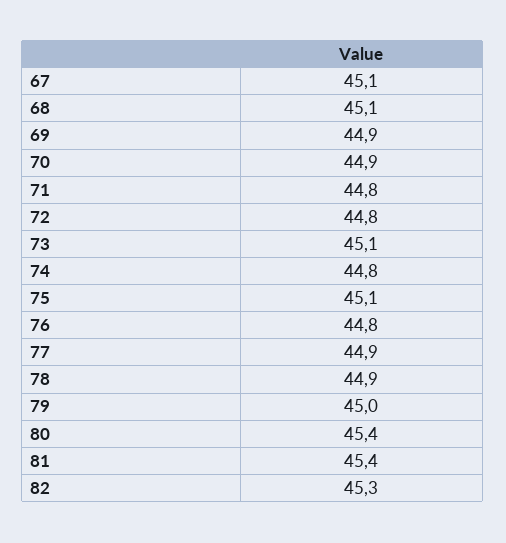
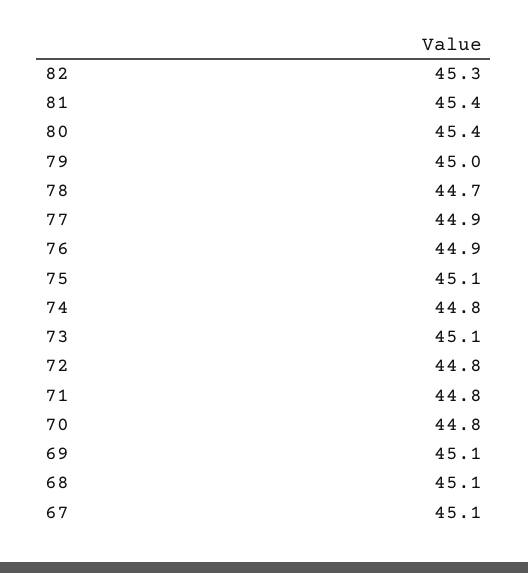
  {
    "67": 45.1,
    "68": 45.1,
-   "69": 44.9,
+   "69": 45.1,
-   "70": 44.9,
+   "70": 44.8,
    "71": 44.8,
    "72": 44.8,
    "73": 45.1,
    "74": 44.8,
    "75": 45.1,
-   "76": 44.8,
+   "76": 44.9,
    "77": 44.9,
-   "78": 44.9,
+   "78": 44.7,
    "79": 45,
    "80": 45.4,
    "81": 45.4,
    "82": 45.3
  }

